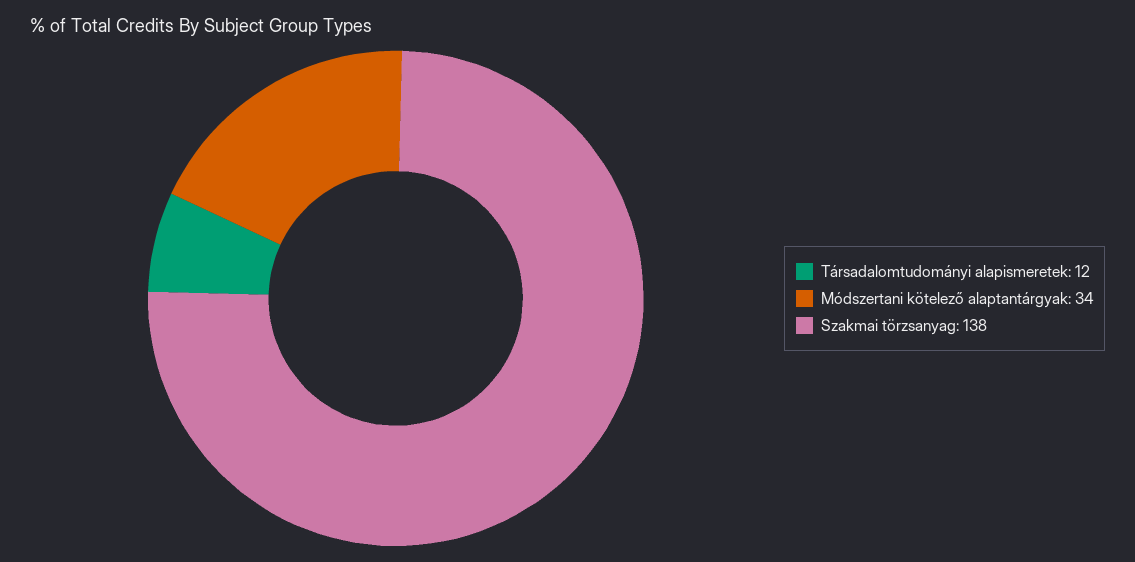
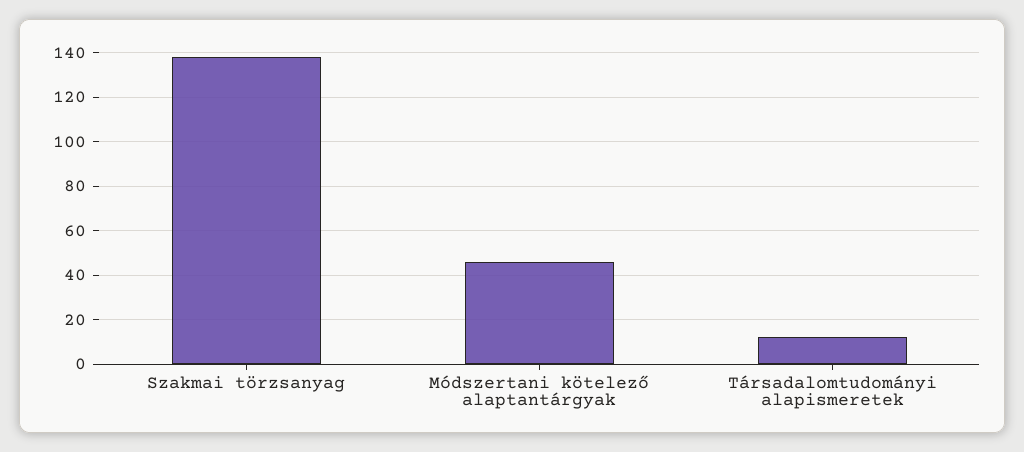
  {
    "Társadalomtudományi alapismeretek": 12,
-   "Módszertani kötelező alaptantárgyak": 34,
+   "Módszertani kötelező alaptantárgyak": 45,
    "Szakmai törzsanyag": 138
  }

